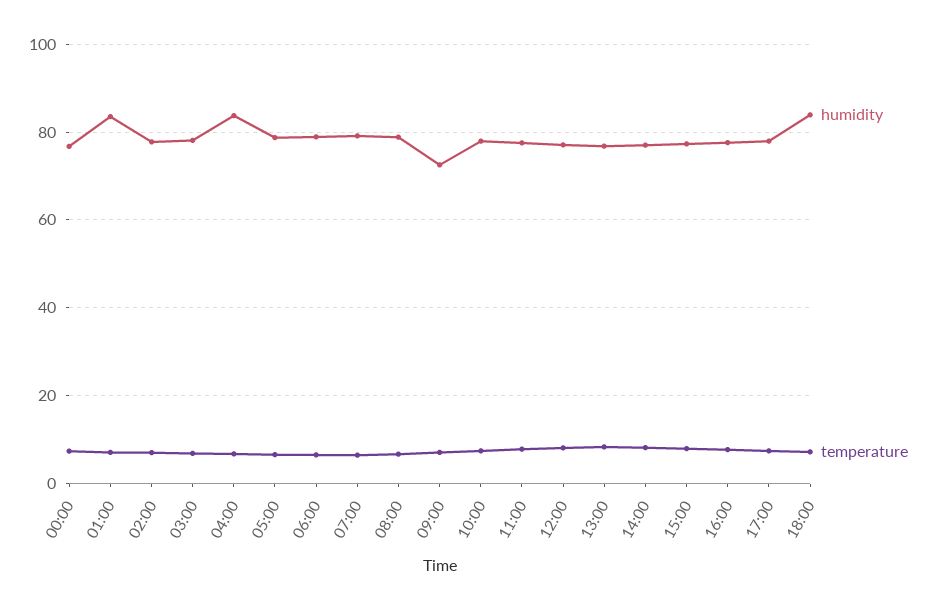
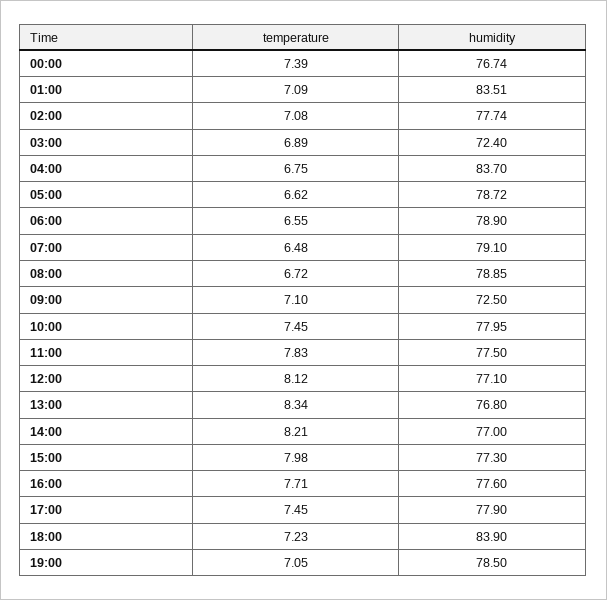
  {
    "humidity": {
      "00:00": 76.74,
      "01:00": 83.51,
      "02:00": 77.74,
-     "03:00": 78,
+     "03:00": 72.4,
      "04:00": 83.7,
      "05:00": 78.72,
      "06:00": 78.9,
      "07:00": 79.1,
      "08:00": 78.85,
      "09:00": 72.5,
      "10:00": 77.95,
      "11:00": 77.5,
      "12:00": 77.1,
      "13:00": 76.8,
      "14:00": 77,
      "15:00": 77.3,
      "16:00": 77.6,
      "17:00": 77.9,
-     "18:00": 83.9
+     "18:00": 83.9,
+     "19:00": 78.5
    },
    "temperature": {
      "00:00": 7.39,
      "01:00": 7.09,
      "02:00": 7.08,
      "03:00": 6.89,
      "04:00": 6.75,
      "05:00": 6.62,
      "06:00": 6.55,
      "07:00": 6.48,
      "08:00": 6.72,
      "09:00": 7.1,
      "10:00": 7.45,
      "11:00": 7.83,
      "12:00": 8.12,
      "13:00": 8.34,
      "14:00": 8.21,
      "15:00": 7.98,
      "16:00": 7.71,
      "17:00": 7.45,
-     "18:00": 7.23
+     "18:00": 7.23,
+     "19:00": 7.05
    }
  }

